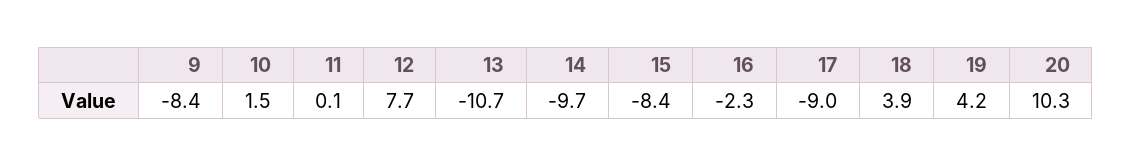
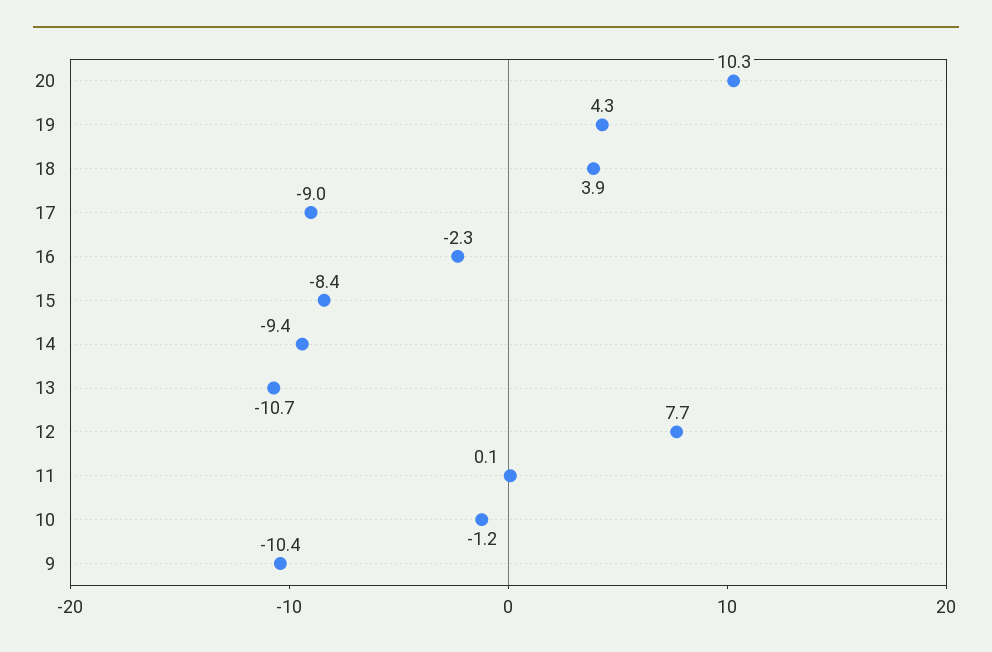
  {
-   "9": -8.4,
+   "9": -10.4,
-   "10": 1.5,
+   "10": -1.2,
    "11": 0.1,
    "12": 7.7,
    "13": -10.7,
-   "14": -9.7,
+   "14": -9.4,
    "15": -8.4,
    "16": -2.3,
    "17": -9,
    "18": 3.9,
-   "19": 4.2,
+   "19": 4.3,
    "20": 10.3
  }

